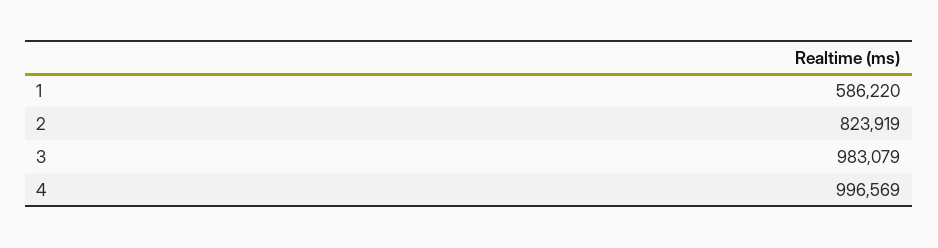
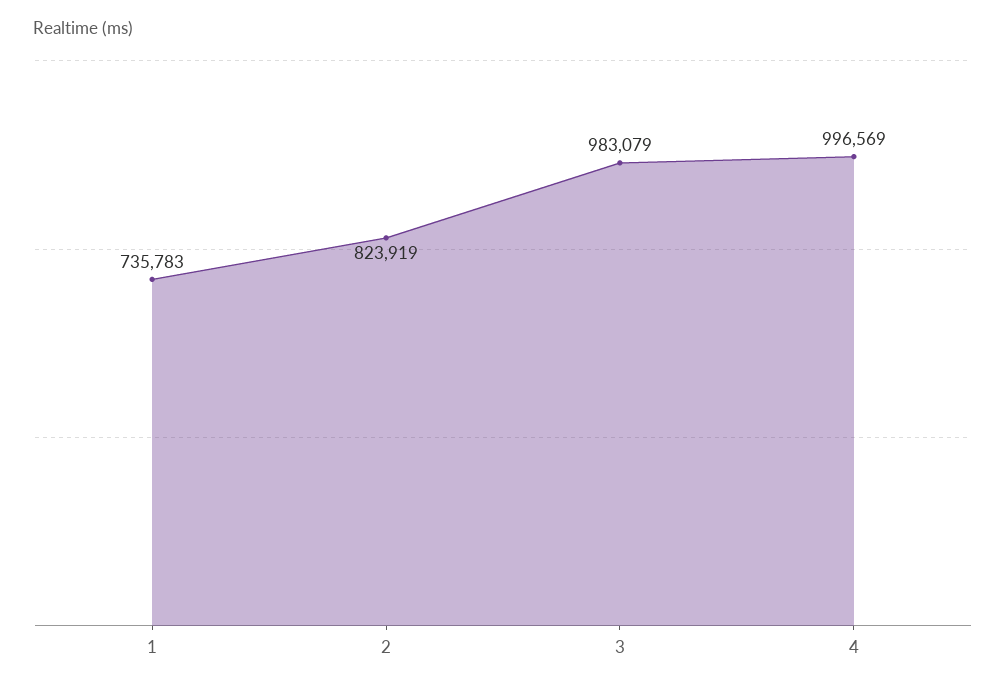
  {
-   "1": 586220,
+   "1": 735783,
    "2": 823919,
    "3": 983079,
    "4": 996569
  }

